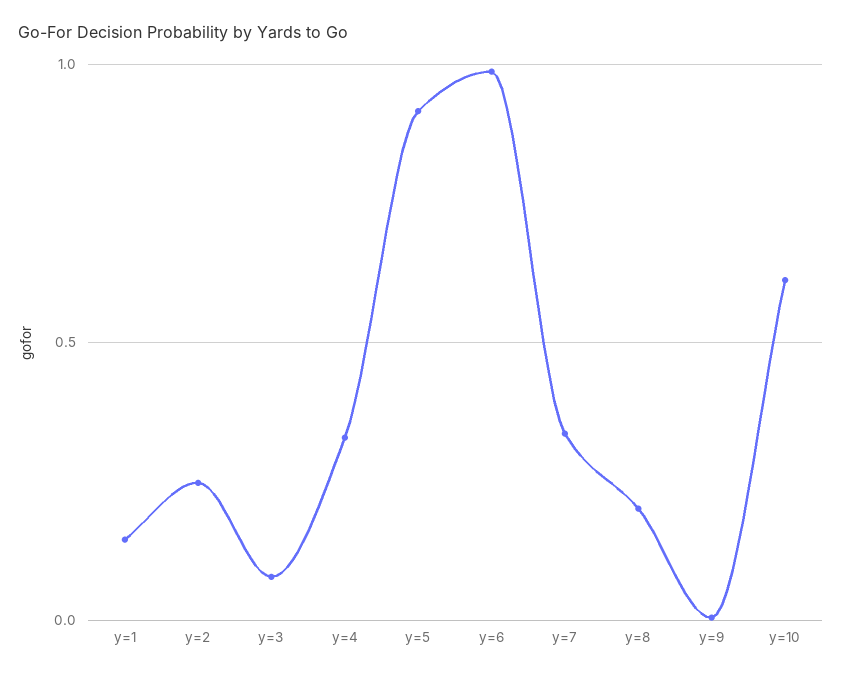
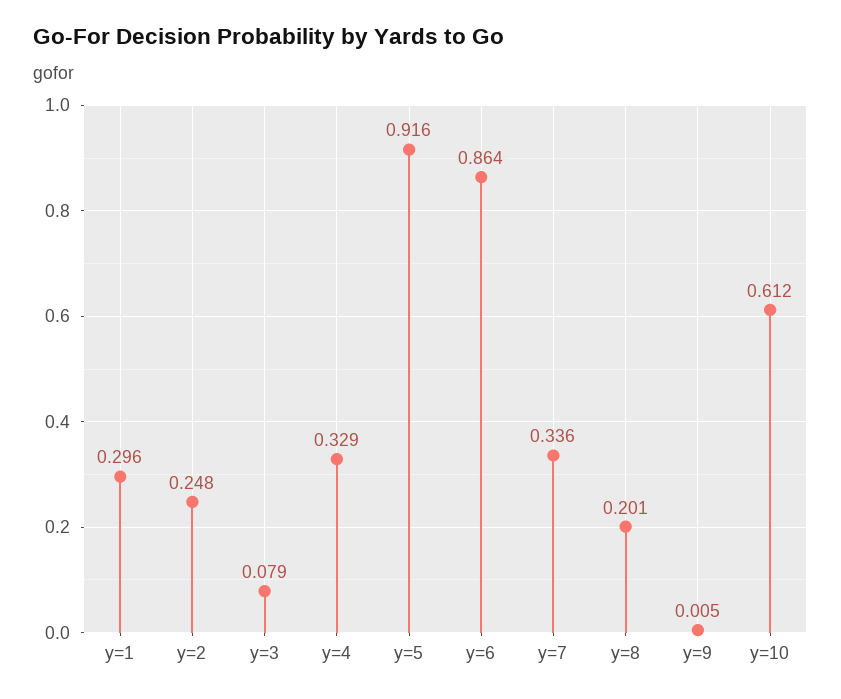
  {
-   "y=1": 0.15,
+   "y=1": 0.296,
    "y=2": 0.248,
    "y=3": 0.079,
    "y=4": 0.329,
    "y=5": 0.916,
-   "y=6": 1,
+   "y=6": 0.864,
    "y=7": 0.336,
    "y=8": 0.201,
    "y=9": 0.005,
    "y=10": 0.612
  }

